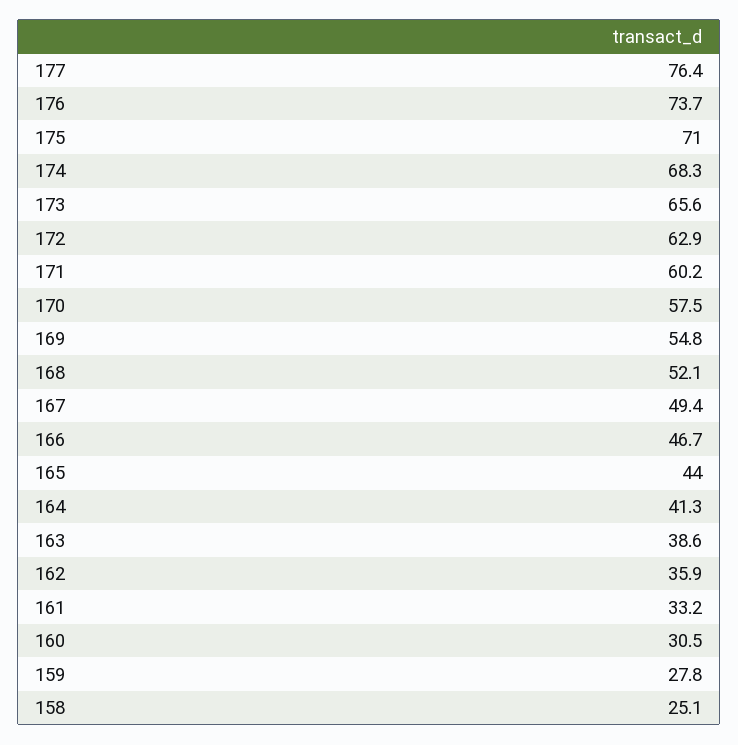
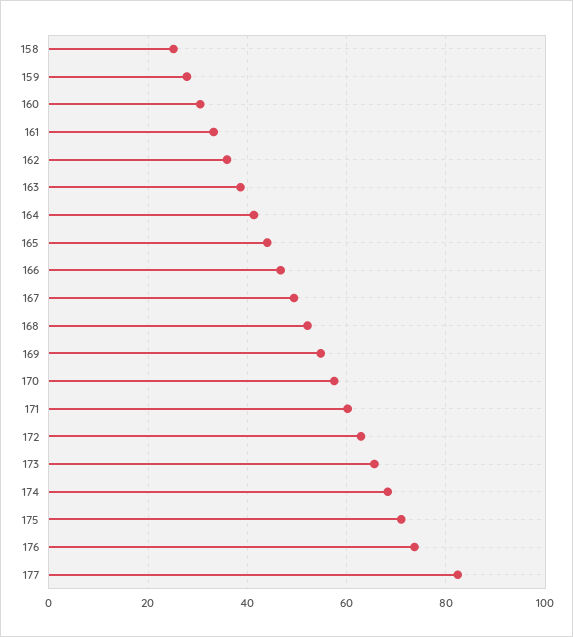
  {
-   "177": 76.4,
+   "177": 82,
    "176": 73.7,
    "175": 71,
    "174": 68.3,
    "173": 65.6,
    "172": 62.9,
    "171": 60.2,
    "170": 57.5,
    "169": 54.8,
    "168": 52.1,
    "167": 49.4,
    "166": 46.7,
    "165": 44,
    "164": 41.3,
    "163": 38.6,
    "162": 35.9,
    "161": 33.2,
    "160": 30.5,
    "159": 27.8,
    "158": 25.1
  }

